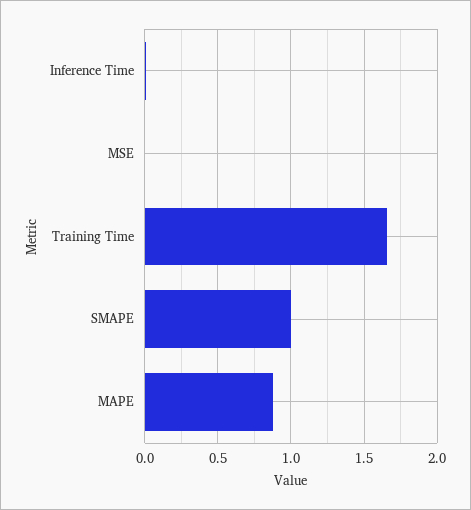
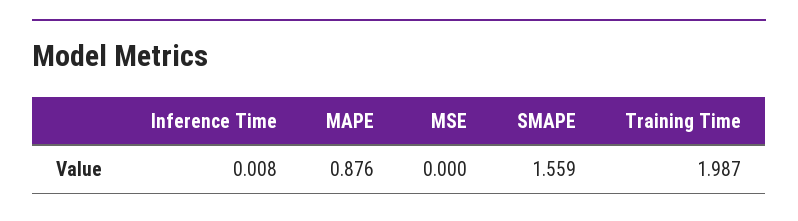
  {
    "Inference Time": 0.008,
    "MSE": 0,
-   "Training Time": 1.65,
+   "Training Time": 1.987,
-   "SMAPE": 1,
+   "SMAPE": 1.559,
    "MAPE": 0.876
  }

